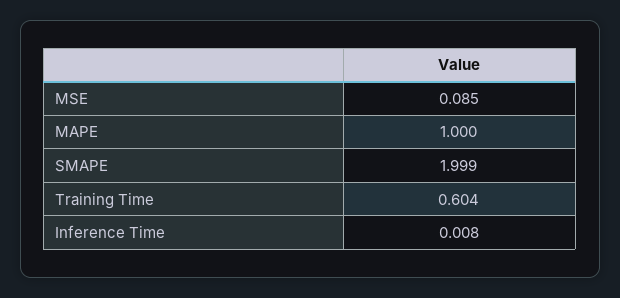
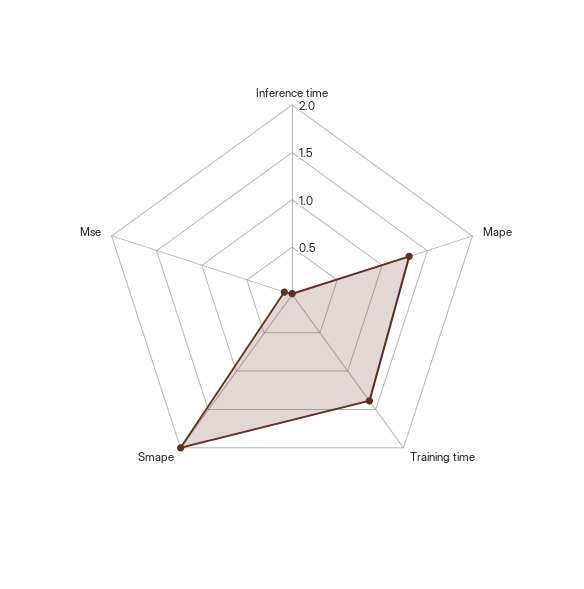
  {
    "MSE": 0.085,
-   "MAPE": 1,
+   "MAPE": 1.3,
    "SMAPE": 1.999,
-   "Training Time": 0.604,
+   "Training Time": 1.4,
    "Inference Time": 0.008
  }

